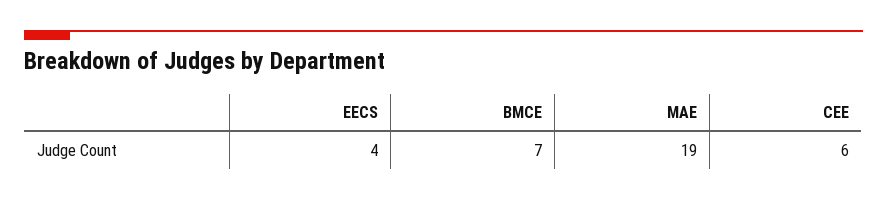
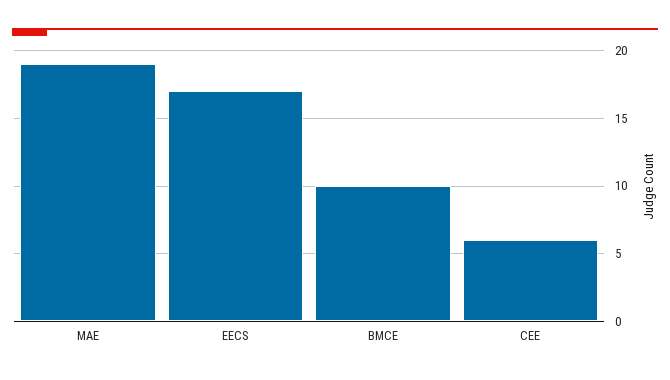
  {
-   "EECS": 4,
+   "EECS": 17,
-   "BMCE": 7,
+   "BMCE": 10,
    "MAE": 19,
    "CEE": 6
  }

